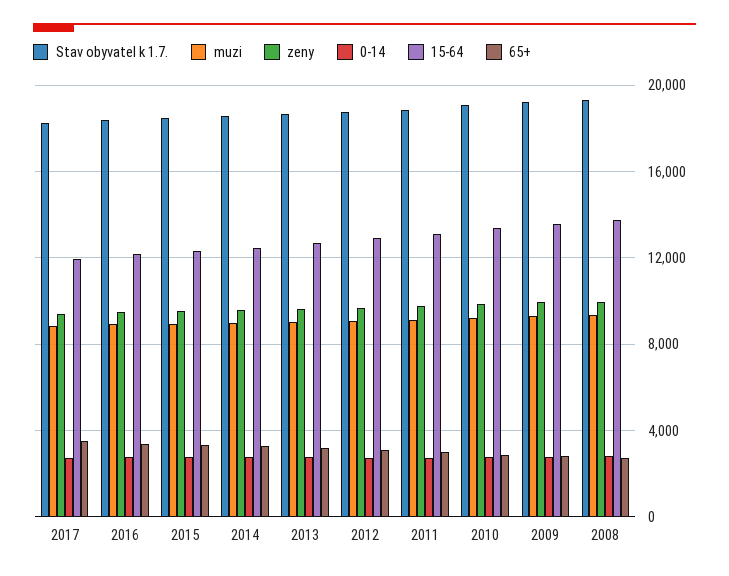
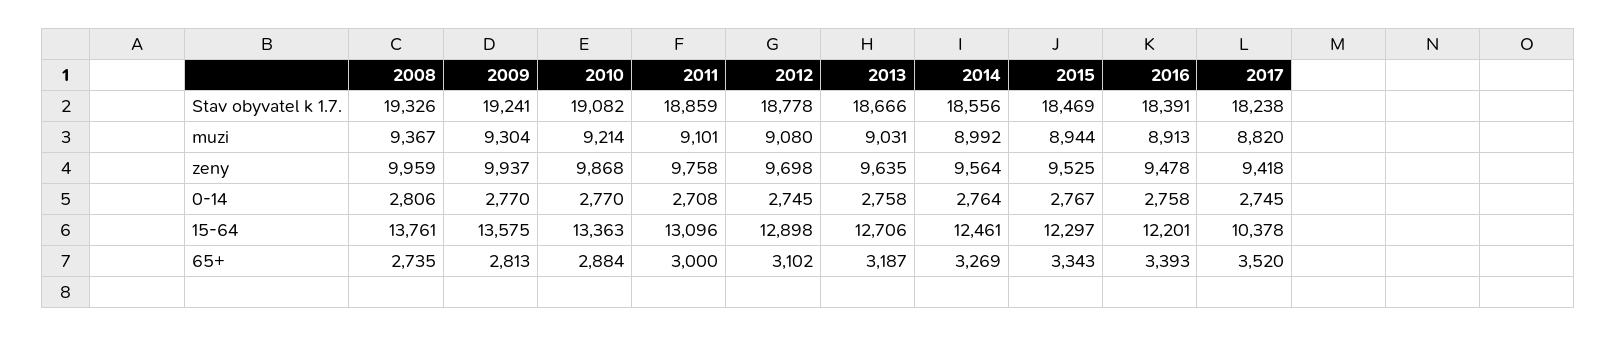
  {
    "Stav obyvatel k 1.7.": {
      "2017": 18238,
      "2016": 18391,
      "2015": 18469,
      "2014": 18556,
      "2013": 18666,
      "2012": 18778,
      "2011": 18859,
      "2010": 19082,
      "2009": 19241,
      "2008": 19326
    },
    "muzi": {
      "2017": 8820,
      "2016": 8913,
      "2015": 8944,
      "2014": 8992,
      "2013": 9031,
      "2012": 9080,
      "2011": 9101,
      "2010": 9214,
      "2009": 9304,
      "2008": 9367
    },
    "zeny": {
      "2017": 9418,
      "2016": 9478,
      "2015": 9525,
      "2014": 9564,
      "2013": 9635,
      "2012": 9698,
      "2011": 9758,
      "2010": 9868,
      "2009": 9937,
      "2008": 9959
    },
    "0-14": {
      "2017": 2745,
      "2016": 2758,
      "2015": 2767,
      "2014": 2764,
      "2013": 2758,
      "2012": 2745,
      "2011": 2708,
      "2010": 2770,
      "2009": 2770,
      "2008": 2806
    },
    "15-64": {
-     "2017": 12000,
+     "2017": 10378,
      "2016": 12201,
      "2015": 12297,
      "2014": 12461,
      "2013": 12706,
      "2012": 12898,
      "2011": 13096,
      "2010": 13363,
      "2009": 13575,
      "2008": 13761
    },
    "65+": {
      "2017": 3520,
      "2016": 3393,
      "2015": 3343,
      "2014": 3269,
      "2013": 3187,
      "2012": 3102,
      "2011": 3000,
      "2010": 2884,
      "2009": 2813,
      "2008": 2735
    }
  }

